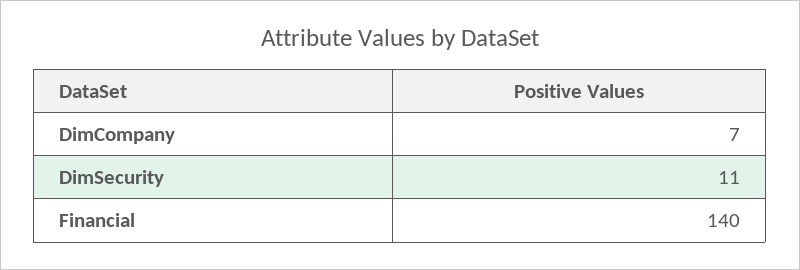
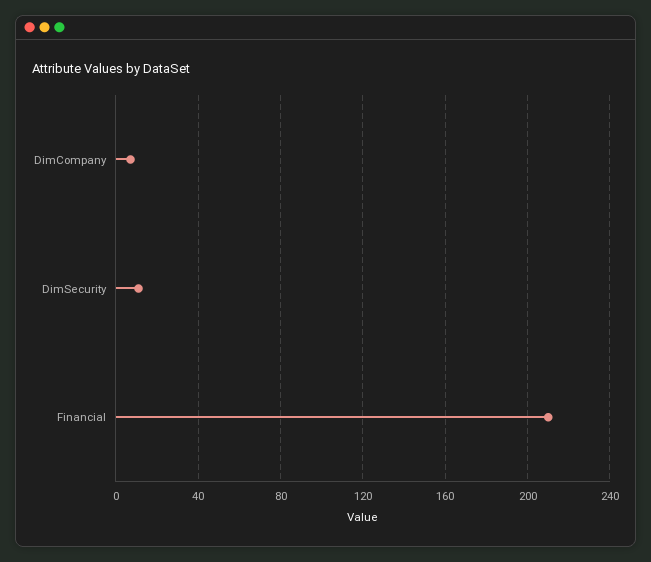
  {
    "DimCompany": 7,
    "DimSecurity": 11,
-   "Financial": 140
+   "Financial": 210
  }

